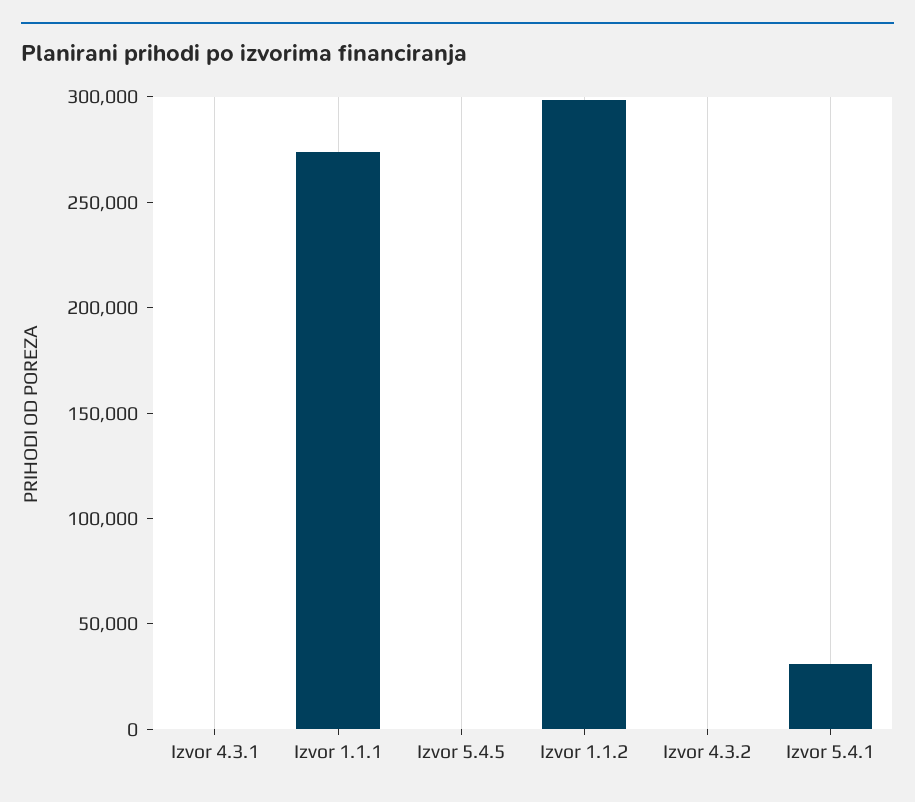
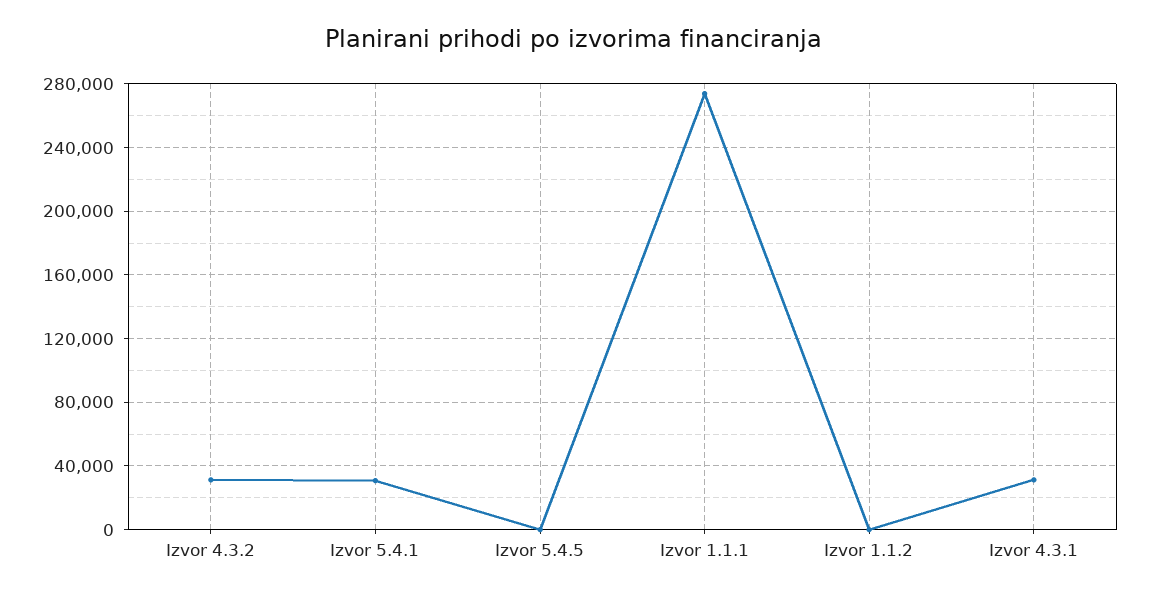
  {
-   "Izvor 4.3.1": 0,
+   "Izvor 4.3.1": 30000,
    "Izvor 1.1.1": 275000,
    "Izvor 5.4.5": 0,
-   "Izvor 1.1.2": 300000,
+   "Izvor 1.1.2": 0,
-   "Izvor 4.3.2": 0,
+   "Izvor 4.3.2": 30000,
    "Izvor 5.4.1": 30000
  }

